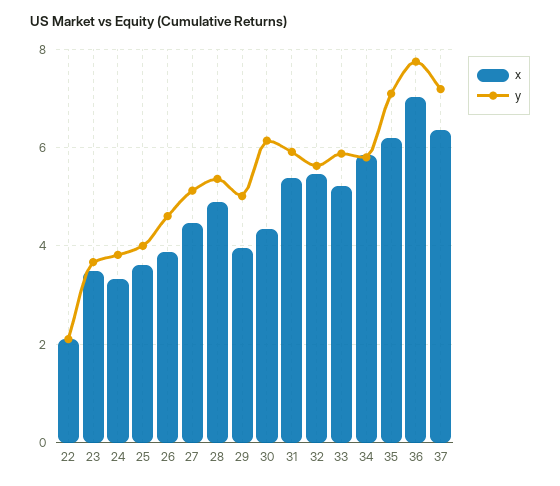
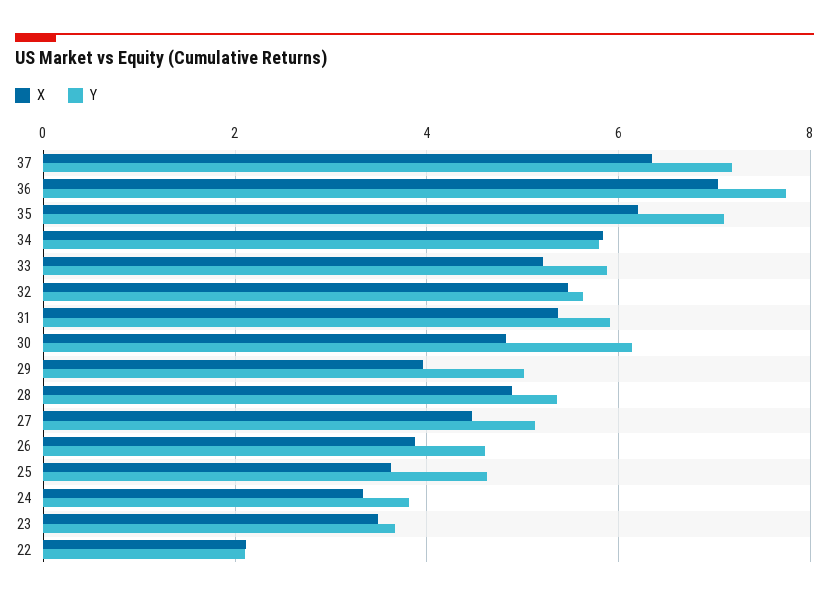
  {
    "x": {
      "22": 2.2,
      "23": 3.4,
      "24": 3.4,
      "25": 3.6,
      "26": 3.8,
      "27": 4.4,
      "28": 4.8,
      "29": 4,
-     "30": 4.4,
+     "30": 4.8,
      "31": 5.4,
      "32": 5.4,
      "33": 5.2,
      "34": 5.8,
      "35": 6.2,
      "36": 7,
      "37": 6.4
    },
    "y": {
      "22": 2.2,
      "23": 3.6,
      "24": 3.8,
-     "25": 4,
+     "25": 4.6,
      "26": 4.6,
      "27": 5.2,
      "28": 5.4,
      "29": 5,
      "30": 6.2,
      "31": 6,
      "32": 5.6,
      "33": 5.8,
      "34": 5.8,
      "35": 7,
      "36": 7.8,
      "37": 7.2
    }
  }

